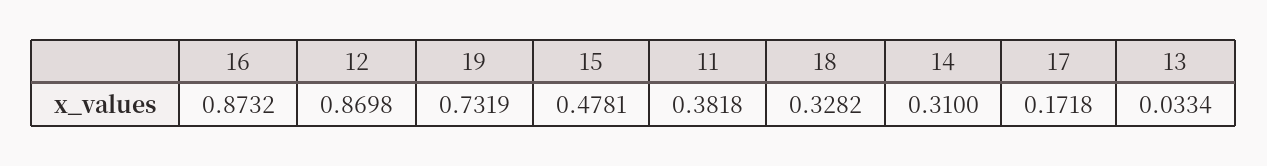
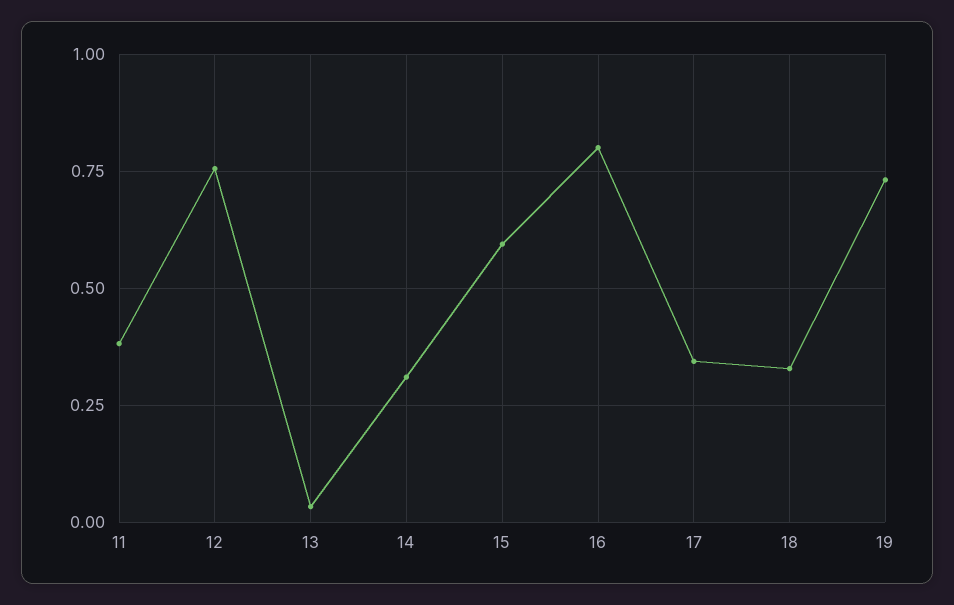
  {
-   "16": 0.8732,
+   "16": 0.8,
-   "12": 0.8698,
+   "12": 0.75,
    "19": 0.7319,
-   "15": 0.4781,
+   "15": 0.6,
    "11": 0.3818,
    "18": 0.3282,
    "14": 0.31,
-   "17": 0.1718,
+   "17": 0.35,
    "13": 0.0334
  }

